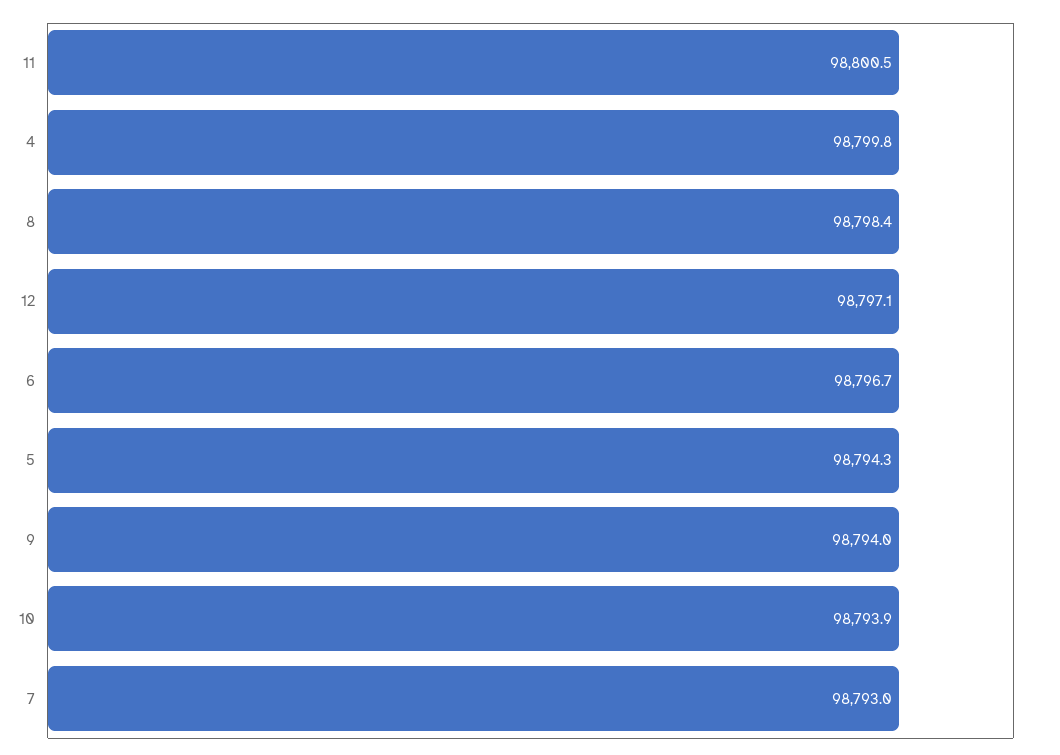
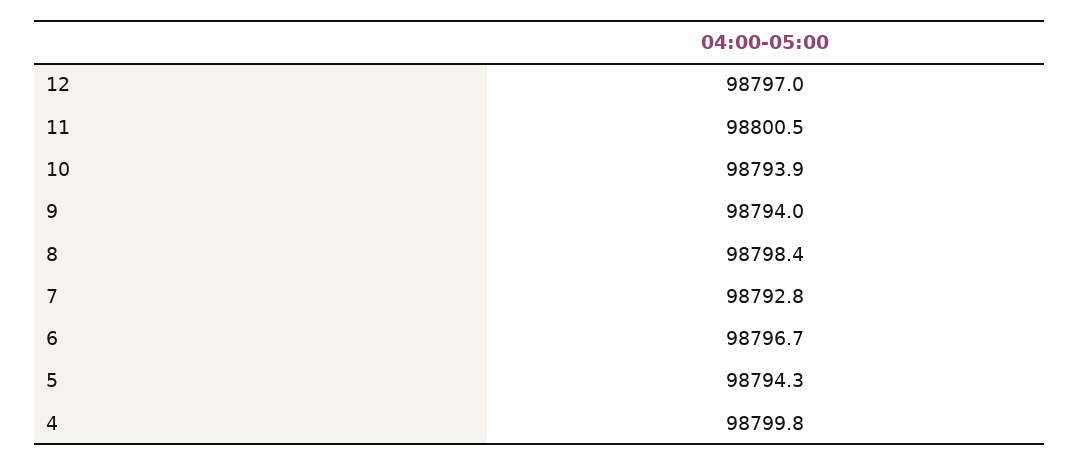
  {
    "11": 98800.5,
    "4": 98799.8,
    "8": 98798.4,
-   "12": 98797.1,
+   "12": 98797,
    "6": 98796.7,
    "5": 98794.3,
    "9": 98794,
    "10": 98793.9,
-   "7": 98793
+   "7": 98792.8
  }

